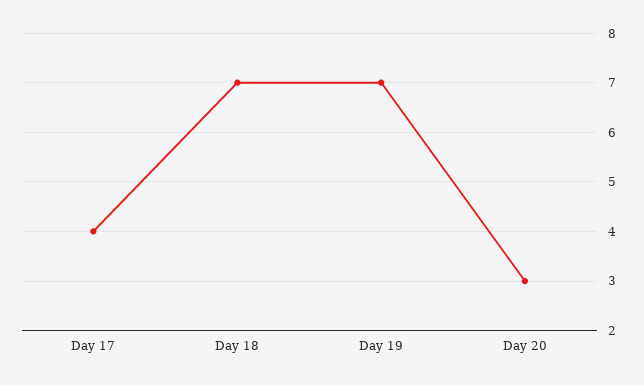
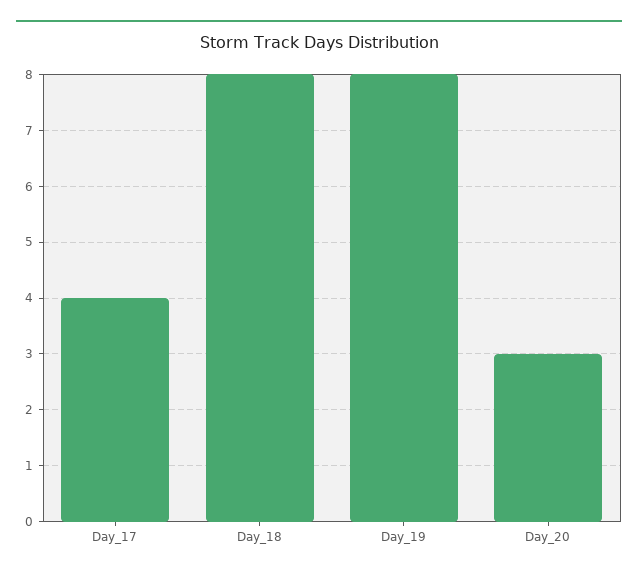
  {
    "Day 17": 4,
-   "Day 18": 7,
+   "Day 18": 8,
-   "Day 19": 7,
+   "Day 19": 8,
    "Day 20": 3
  }

